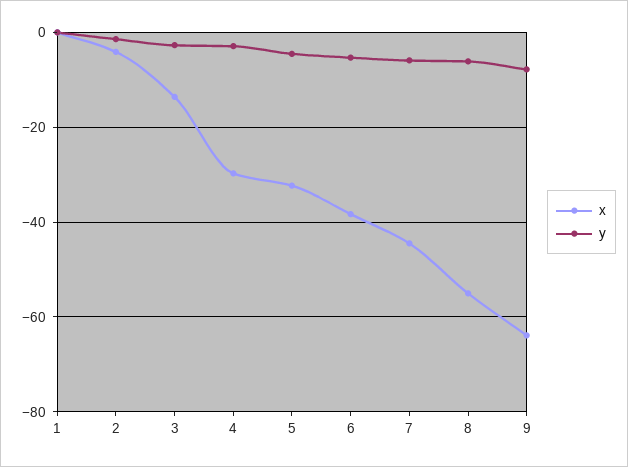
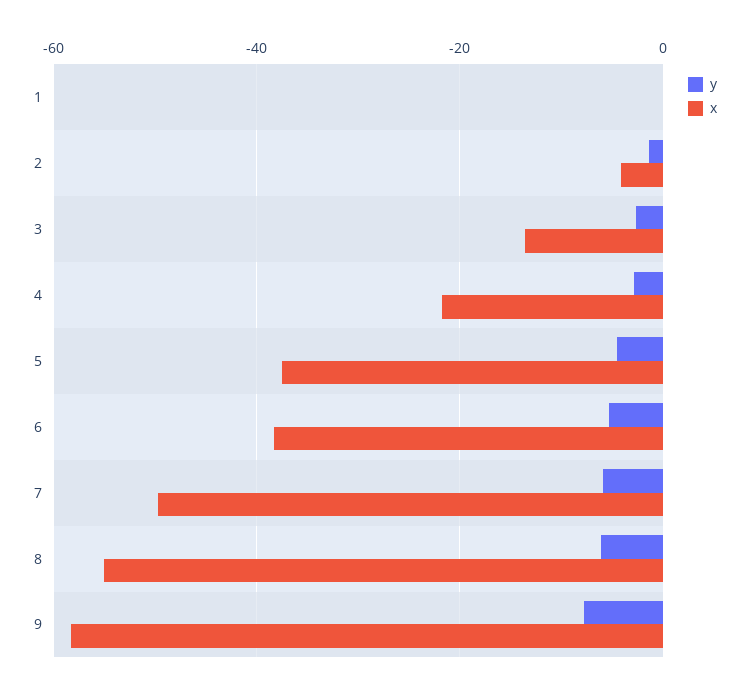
  {
    "x": {
      "1": 0,
      "2": -4,
      "3": -14,
-     "4": -30,
+     "4": -22,
-     "5": -32,
+     "5": -38,
      "6": -38,
-     "7": -44,
+     "7": -50,
      "8": -56,
-     "9": -64
+     "9": -58
    },
    "y": {
      "1": 0,
      "2": -2,
      "3": -2,
      "4": -2,
      "5": -4,
      "6": -6,
      "7": -6,
      "8": -6,
      "9": -8
    }
  }

